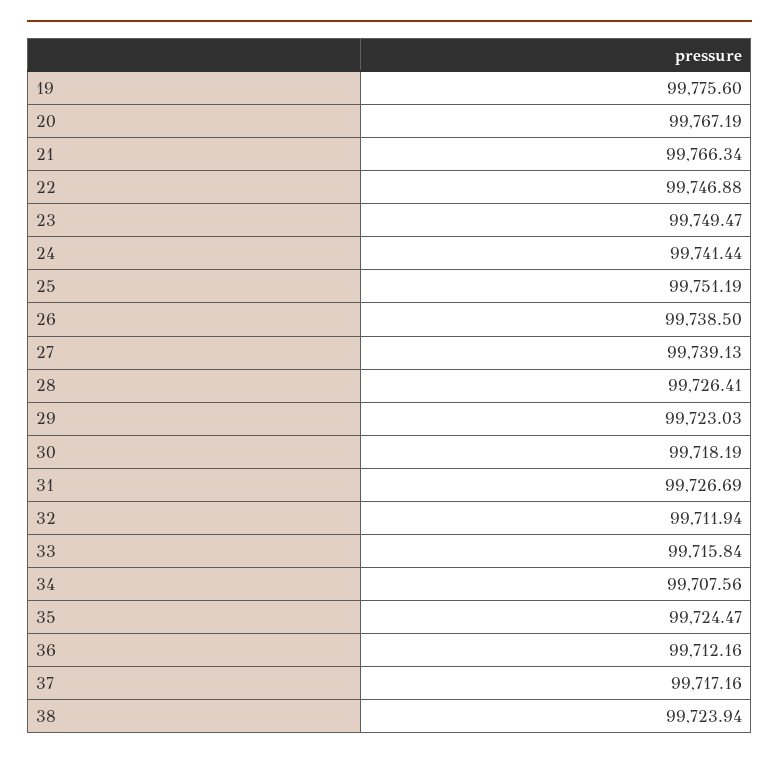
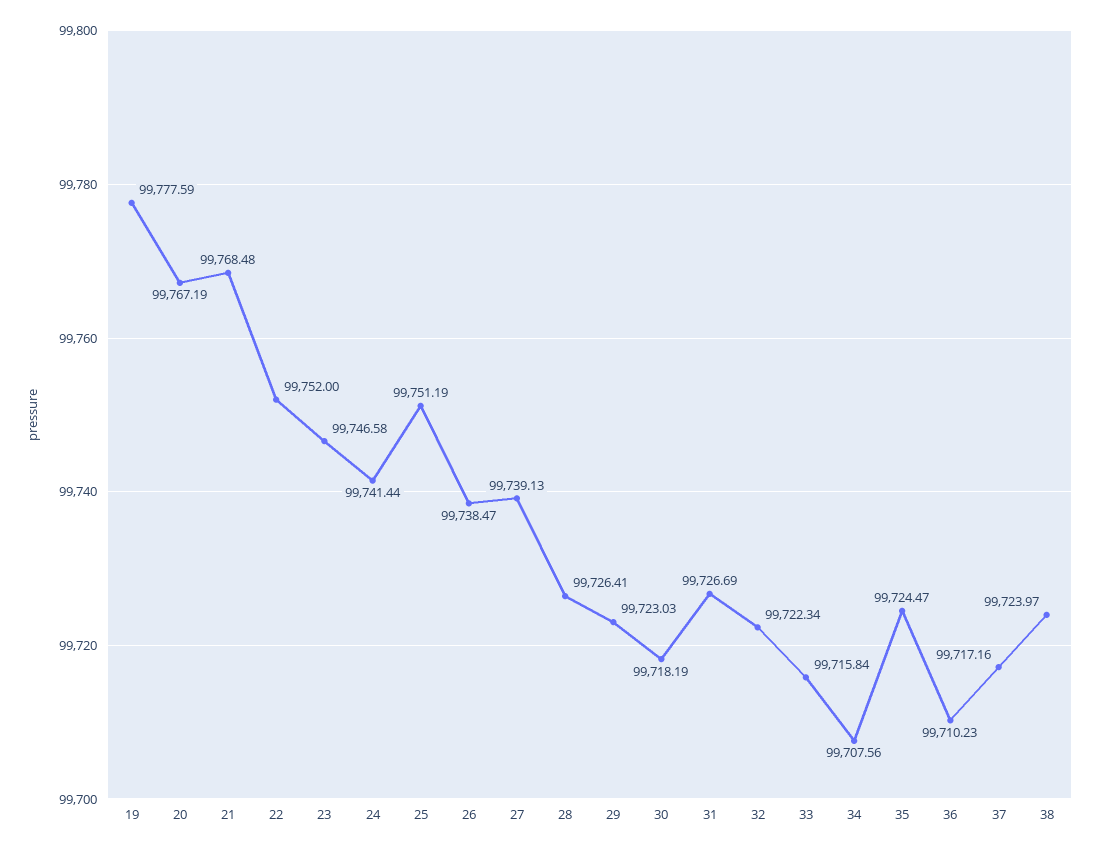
  {
-   "19": 99775.6,
+   "19": 99777.59,
    "20": 99767.19,
-   "21": 99766.34,
+   "21": 99768.48,
-   "22": 99746.88,
+   "22": 99752,
-   "23": 99749.47,
+   "23": 99746.58,
    "24": 99741.44,
    "25": 99751.19,
-   "26": 99738.5,
+   "26": 99738.47,
    "27": 99739.13,
    "28": 99726.41,
    "29": 99723.03,
    "30": 99718.19,
    "31": 99726.69,
-   "32": 99711.94,
+   "32": 99722.34,
    "33": 99715.84,
    "34": 99707.56,
    "35": 99724.47,
-   "36": 99712.16,
+   "36": 99710.23,
    "37": 99717.16,
-   "38": 99723.94
+   "38": 99723.97
  }

